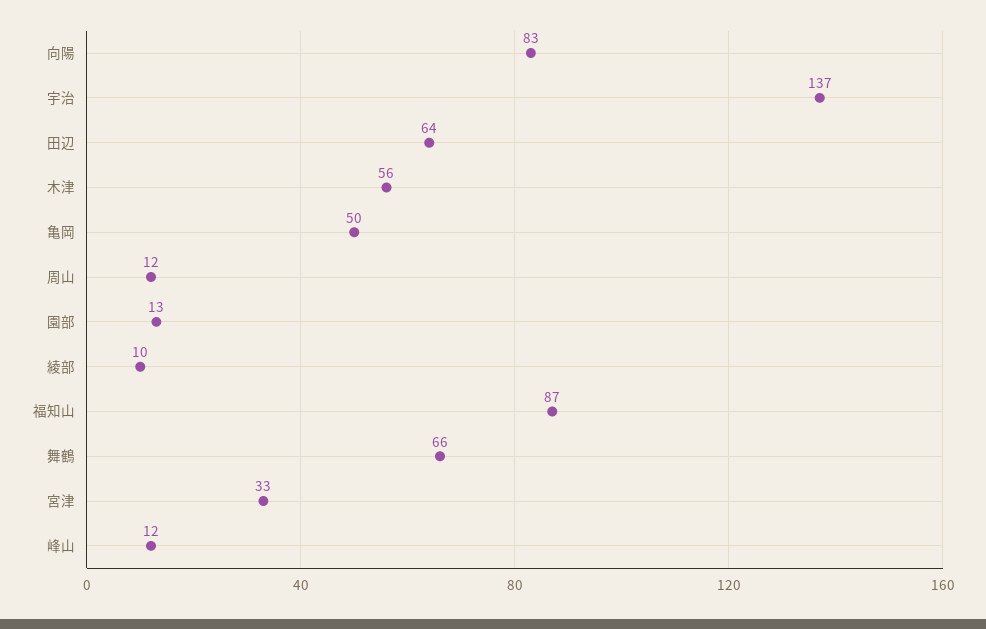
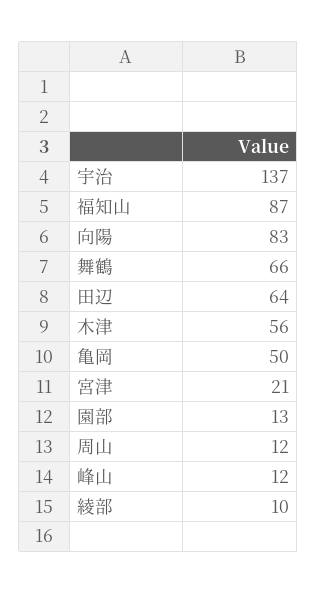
  {
    "向陽": 83,
    "宇治": 137,
    "田辺": 64,
    "木津": 56,
    "亀岡": 50,
    "周山": 12,
    "園部": 13,
    "綾部": 10,
    "福知山": 87,
    "舞鶴": 66,
-   "宮津": 33,
+   "宮津": 21,
    "峰山": 12
  }

